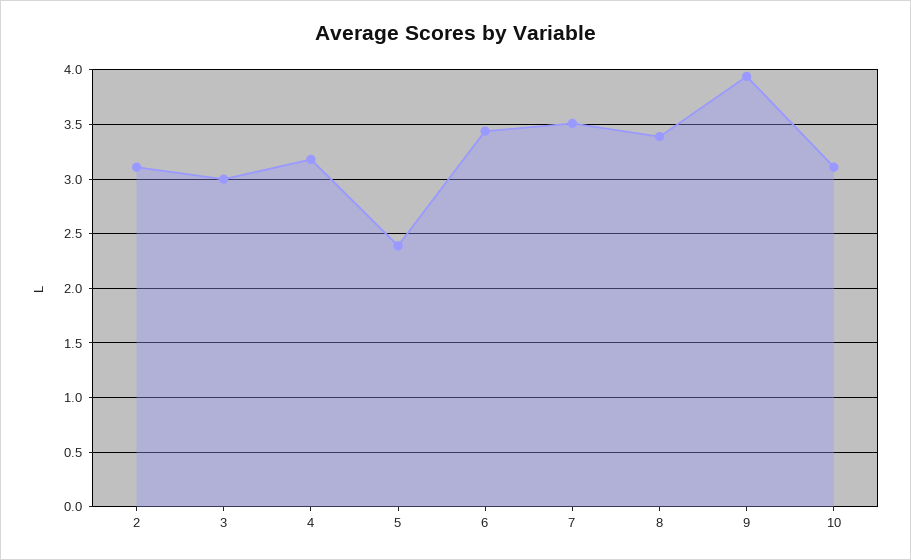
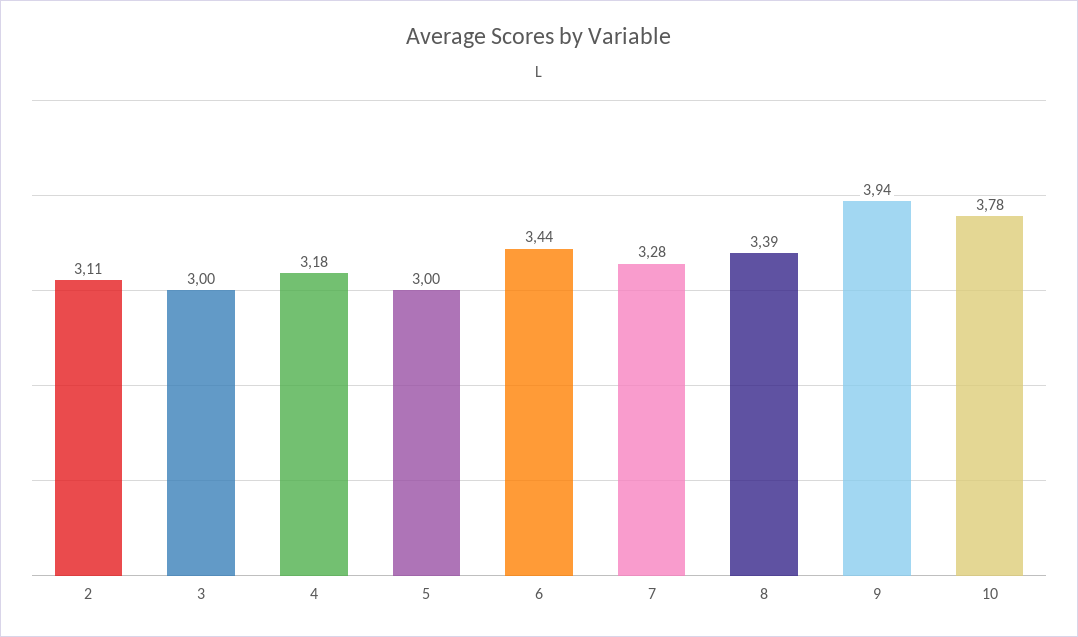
  {
    "2": 3.11,
    "3": 3,
    "4": 3.18,
-   "5": 2.4,
+   "5": 3,
    "6": 3.44,
-   "7": 3.5,
+   "7": 3.28,
    "8": 3.39,
    "9": 3.94,
-   "10": 3.1
+   "10": 3.78
  }

